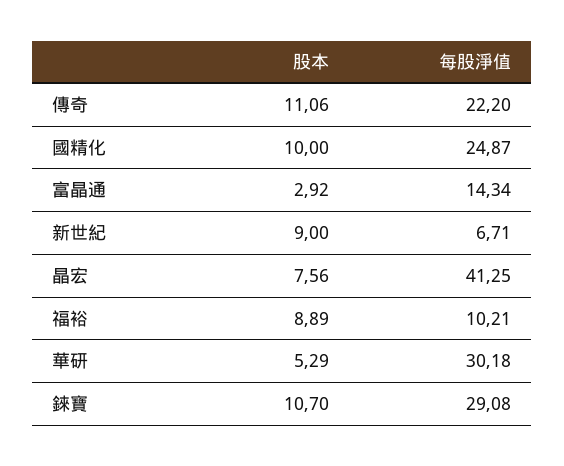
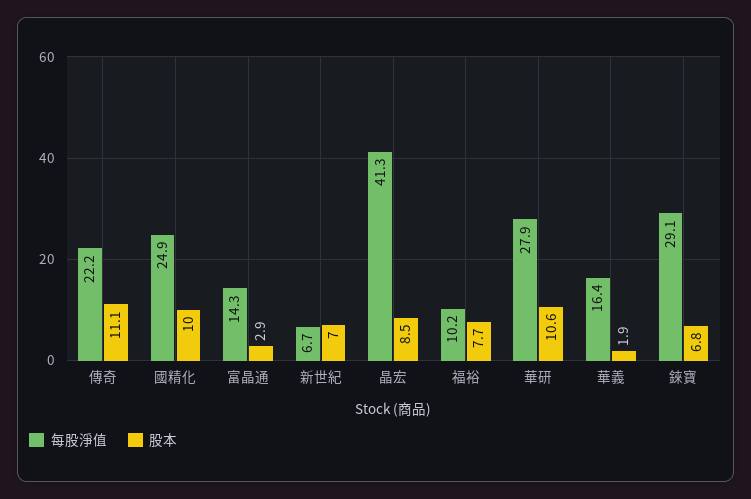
  {
    "股本": {
      "傳奇": 11.06,
      "國精化": 10,
      "富晶通": 2.92,
-     "新世紀": 9,
+     "新世紀": 7,
-     "晶宏": 7.56,
+     "晶宏": 8.5,
-     "福裕": 8.89,
+     "福裕": 7.7,
-     "華研": 5.29,
+     "華研": 10.6,
-     "錸寶": 10.7
+     "錸寶": 6.8,
+     "華義": 1.9
    },
    "每股淨值": {
      "傳奇": 22.2,
      "國精化": 24.87,
      "富晶通": 14.34,
      "新世紀": 6.71,
      "晶宏": 41.25,
      "福裕": 10.21,
-     "華研": 30.18,
+     "華研": 27.9,
-     "錸寶": 29.08
+     "錸寶": 29.08,
+     "華義": 16.4
    }
  }

